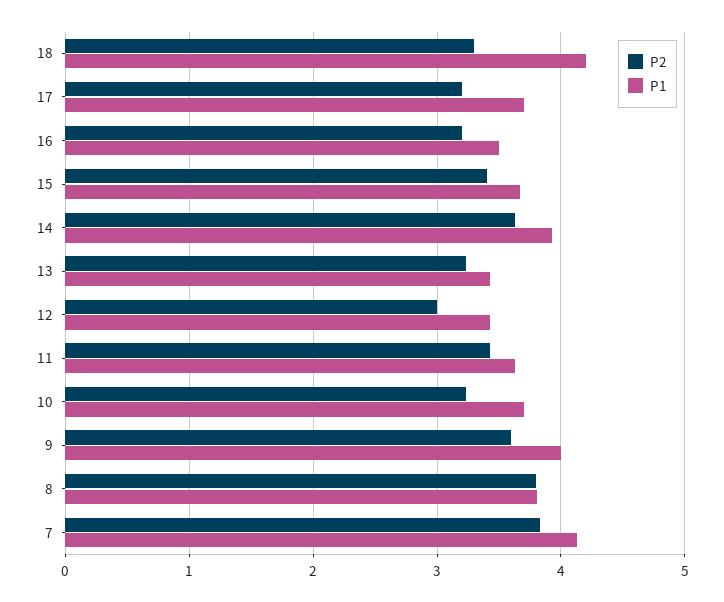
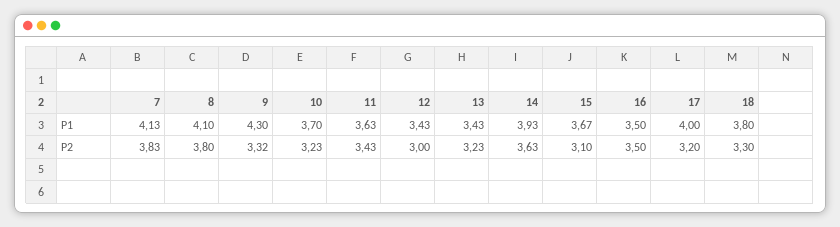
  {
    "P2": {
      "18": 3.3,
      "17": 3.2,
-     "16": 3.2,
+     "16": 3.5,
-     "15": 3.4,
+     "15": 3.1,
      "14": 3.63,
      "13": 3.23,
      "12": 3,
      "11": 3.43,
      "10": 3.23,
-     "9": 3.6,
+     "9": 3.32,
      "8": 3.8,
      "7": 3.83
    },
    "P1": {
-     "18": 4.2,
+     "18": 3.8,
-     "17": 3.7,
+     "17": 4,
      "16": 3.5,
      "15": 3.67,
      "14": 3.93,
      "13": 3.43,
      "12": 3.43,
      "11": 3.63,
      "10": 3.7,
-     "9": 4,
+     "9": 4.3,
-     "8": 3.8,
+     "8": 4.1,
      "7": 4.13
    }
  }

